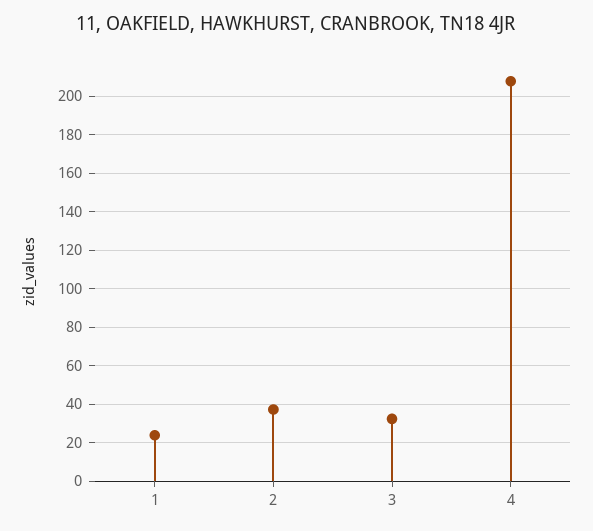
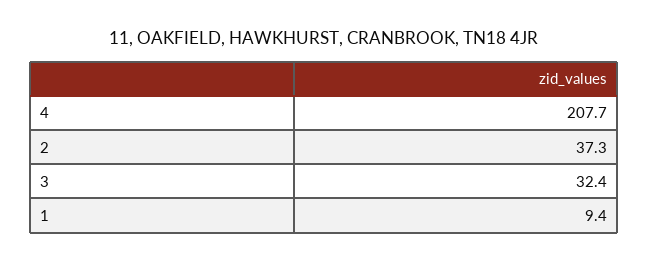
  {
-   "1": 25,
+   "1": 9.4,
    "2": 37.3,
    "3": 32.4,
    "4": 207.7
  }

